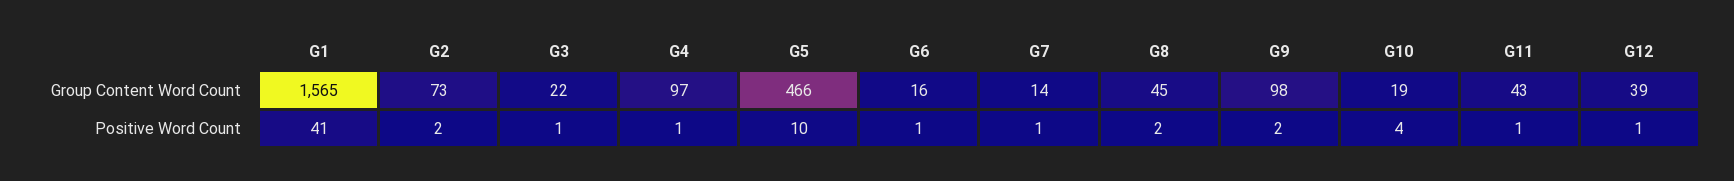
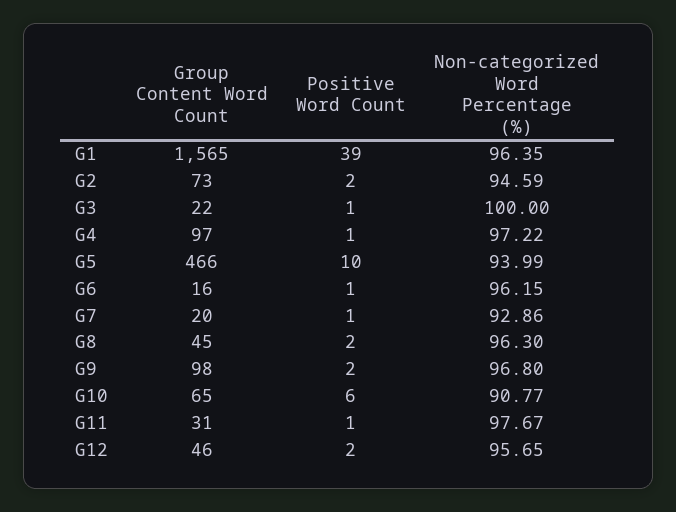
  {
    "G1": {
      "Group Content Word Count": 1565,
-     "Positive Word Count": 41
+     "Positive Word Count": 39,
+     "Non-categorized Word Percentage (%)": 96.35
    },
    "G2": {
      "Group Content Word Count": 73,
-     "Positive Word Count": 2
+     "Positive Word Count": 2,
+     "Non-categorized Word Percentage (%)": 94.59
    },
    "G3": {
      "Group Content Word Count": 22,
-     "Positive Word Count": 1
+     "Positive Word Count": 1,
+     "Non-categorized Word Percentage (%)": 100
    },
    "G4": {
      "Group Content Word Count": 97,
-     "Positive Word Count": 1
+     "Positive Word Count": 1,
+     "Non-categorized Word Percentage (%)": 97.22
    },
    "G5": {
      "Group Content Word Count": 466,
-     "Positive Word Count": 10
+     "Positive Word Count": 10,
+     "Non-categorized Word Percentage (%)": 93.99
    },
    "G6": {
      "Group Content Word Count": 16,
-     "Positive Word Count": 1
+     "Positive Word Count": 1,
+     "Non-categorized Word Percentage (%)": 96.15
    },
    "G7": {
-     "Group Content Word Count": 14,
+     "Group Content Word Count": 20,
-     "Positive Word Count": 1
+     "Positive Word Count": 1,
+     "Non-categorized Word Percentage (%)": 92.86
    },
    "G8": {
      "Group Content Word Count": 45,
-     "Positive Word Count": 2
+     "Positive Word Count": 2,
+     "Non-categorized Word Percentage (%)": 96.3
    },
    "G9": {
      "Group Content Word Count": 98,
-     "Positive Word Count": 2
+     "Positive Word Count": 2,
+     "Non-categorized Word Percentage (%)": 96.8
    },
    "G10": {
-     "Group Content Word Count": 19,
+     "Group Content Word Count": 65,
-     "Positive Word Count": 4
+     "Positive Word Count": 6,
+     "Non-categorized Word Percentage (%)": 90.77
    },
    "G11": {
-     "Group Content Word Count": 43,
+     "Group Content Word Count": 31,
-     "Positive Word Count": 1
+     "Positive Word Count": 1,
+     "Non-categorized Word Percentage (%)": 97.67
    },
    "G12": {
-     "Group Content Word Count": 39,
+     "Group Content Word Count": 46,
-     "Positive Word Count": 1
+     "Positive Word Count": 2,
+     "Non-categorized Word Percentage (%)": 95.65
    }
  }

